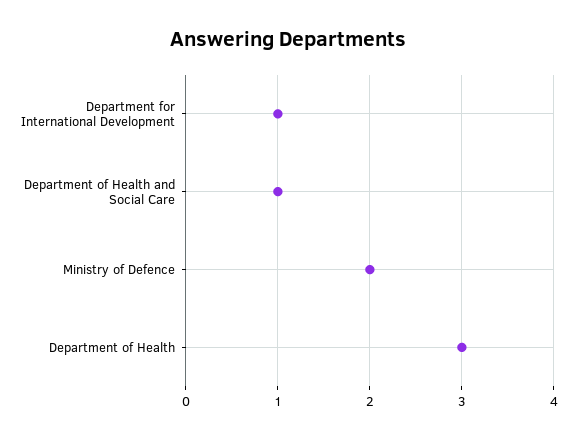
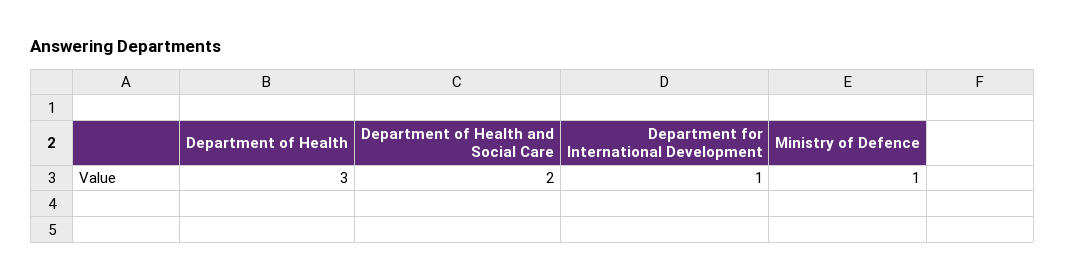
  {
    "Department for International Development": 1,
-   "Department of Health and Social Care": 1,
+   "Department of Health and Social Care": 2,
-   "Ministry of Defence": 2,
+   "Ministry of Defence": 1,
    "Department of Health": 3
  }

